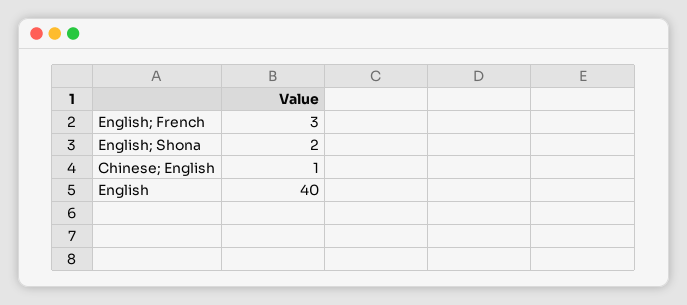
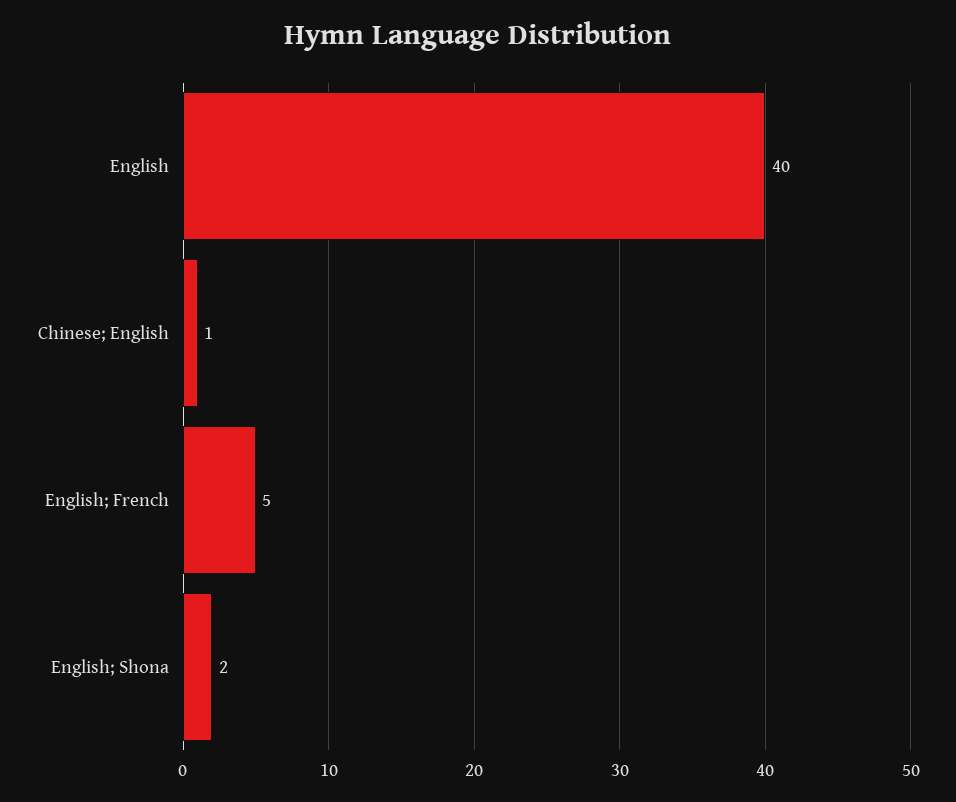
  {
-   "English; French": 3,
+   "English; French": 5,
    "English; Shona": 2,
    "Chinese; English": 1,
    "English": 40
  }

